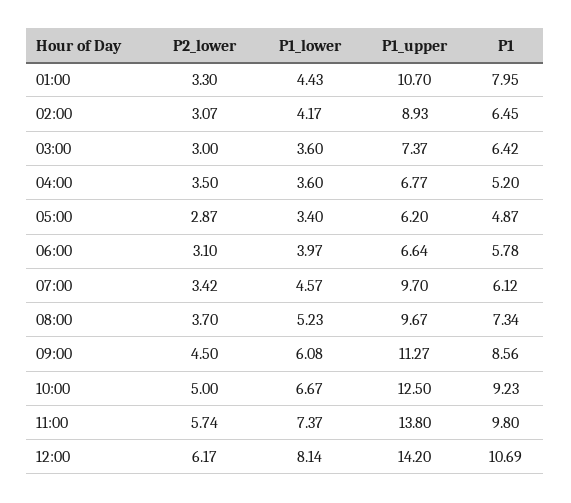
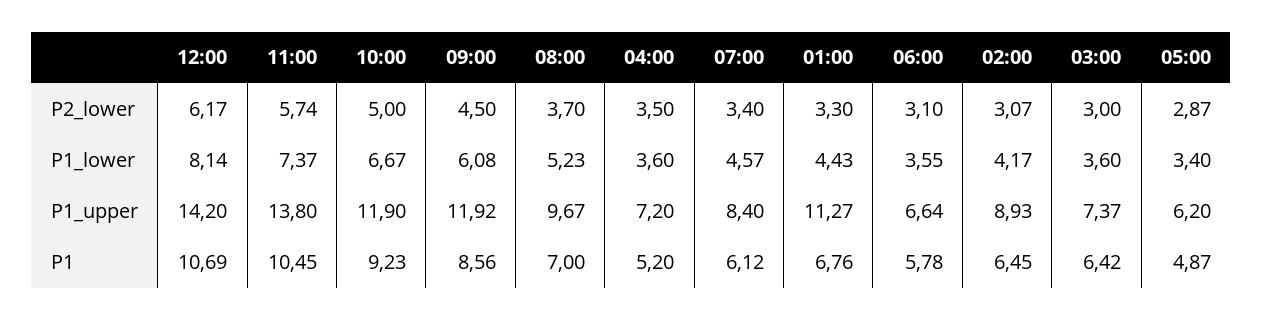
  {
    "P2_lower": {
      "01:00": 3.3,
      "02:00": 3.07,
      "03:00": 3,
      "04:00": 3.5,
      "05:00": 2.87,
      "06:00": 3.1,
-     "07:00": 3.42,
+     "07:00": 3.4,
      "08:00": 3.7,
      "09:00": 4.5,
      "10:00": 5,
      "11:00": 5.74,
      "12:00": 6.17
    },
    "P1_lower": {
      "01:00": 4.43,
      "02:00": 4.17,
      "03:00": 3.6,
      "04:00": 3.6,
      "05:00": 3.4,
-     "06:00": 3.97,
+     "06:00": 3.55,
      "07:00": 4.57,
      "08:00": 5.23,
      "09:00": 6.08,
      "10:00": 6.67,
      "11:00": 7.37,
      "12:00": 8.14
    },
    "P1_upper": {
-     "01:00": 10.7,
+     "01:00": 11.27,
      "02:00": 8.93,
      "03:00": 7.37,
-     "04:00": 6.77,
+     "04:00": 7.2,
      "05:00": 6.2,
      "06:00": 6.64,
-     "07:00": 9.7,
+     "07:00": 8.4,
      "08:00": 9.67,
-     "09:00": 11.27,
+     "09:00": 11.92,
-     "10:00": 12.5,
+     "10:00": 11.9,
      "11:00": 13.8,
      "12:00": 14.2
    },
    "P1": {
-     "01:00": 7.95,
+     "01:00": 6.76,
      "02:00": 6.45,
      "03:00": 6.42,
      "04:00": 5.2,
      "05:00": 4.87,
      "06:00": 5.78,
      "07:00": 6.12,
-     "08:00": 7.34,
+     "08:00": 7,
      "09:00": 8.56,
      "10:00": 9.23,
-     "11:00": 9.8,
+     "11:00": 10.45,
      "12:00": 10.69
    }
  }

